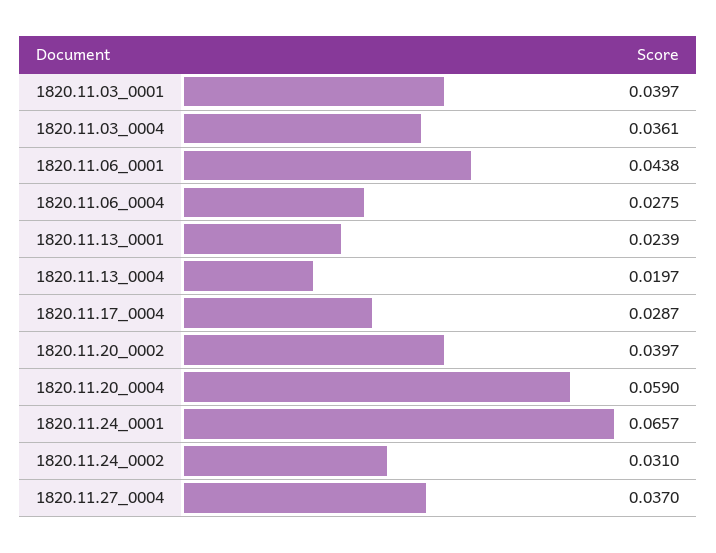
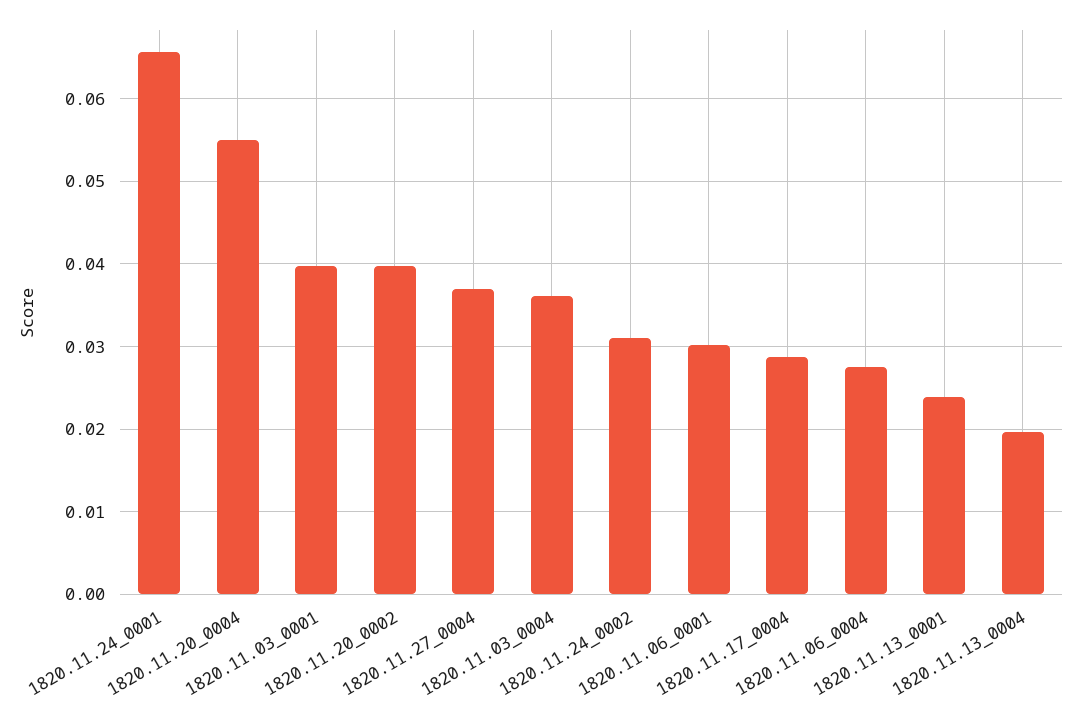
  {
    "1820.11.03_0001": 0.0397,
    "1820.11.03_0004": 0.0361,
-   "1820.11.06_0001": 0.0438,
+   "1820.11.06_0001": 0.03,
    "1820.11.06_0004": 0.0275,
    "1820.11.13_0001": 0.0239,
    "1820.11.13_0004": 0.0197,
    "1820.11.17_0004": 0.0287,
    "1820.11.20_0002": 0.0397,
-   "1820.11.20_0004": 0.059,
+   "1820.11.20_0004": 0.055,
    "1820.11.24_0001": 0.0657,
    "1820.11.24_0002": 0.031,
    "1820.11.27_0004": 0.037
  }

